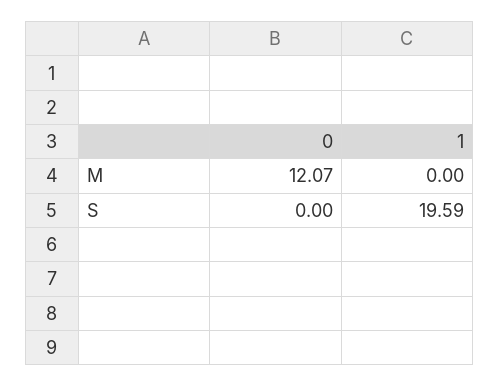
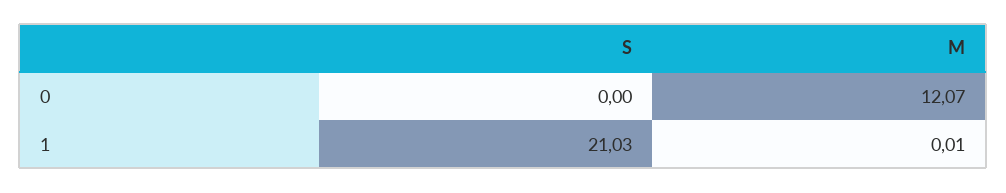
  {
    "0": {
      "M": 12.07,
      "S": 0
    },
    "1": {
-     "M": 0,
+     "M": 0.01,
-     "S": 19.59
+     "S": 21.03
    }
  }

